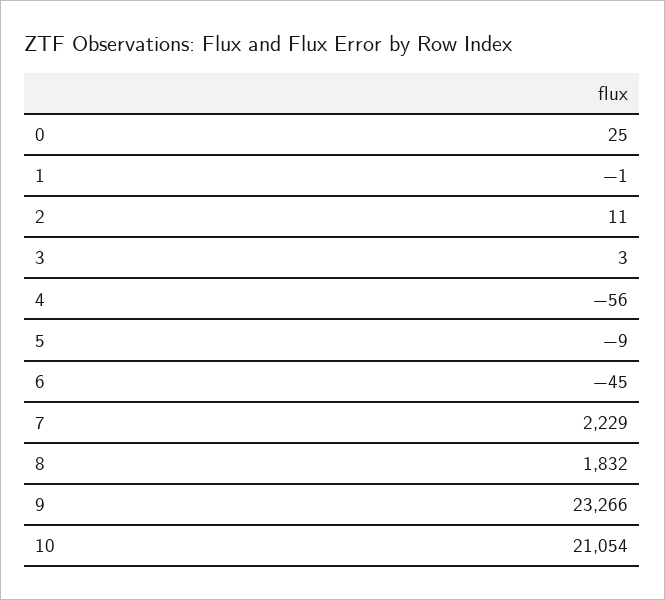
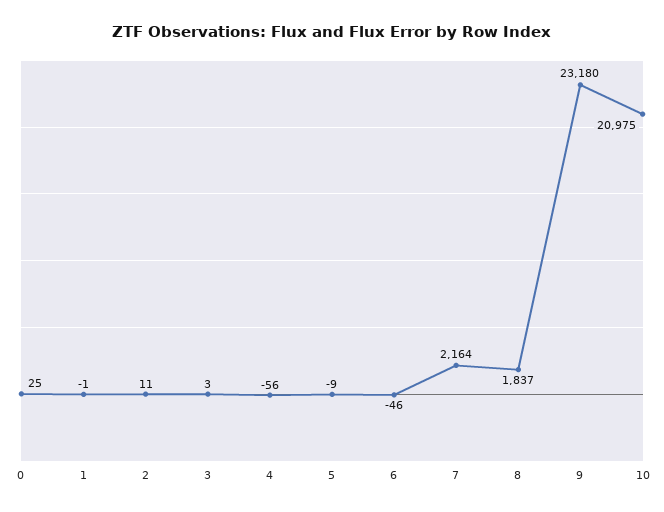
  {
    "0": 25,
    "1": -1,
    "2": 11,
    "3": 3,
    "4": -56,
    "5": -9,
-   "6": -45,
+   "6": -46,
-   "7": 2229,
+   "7": 2164,
-   "8": 1832,
+   "8": 1837,
-   "9": 23266,
+   "9": 23180,
-   "10": 21054
+   "10": 20975
  }

